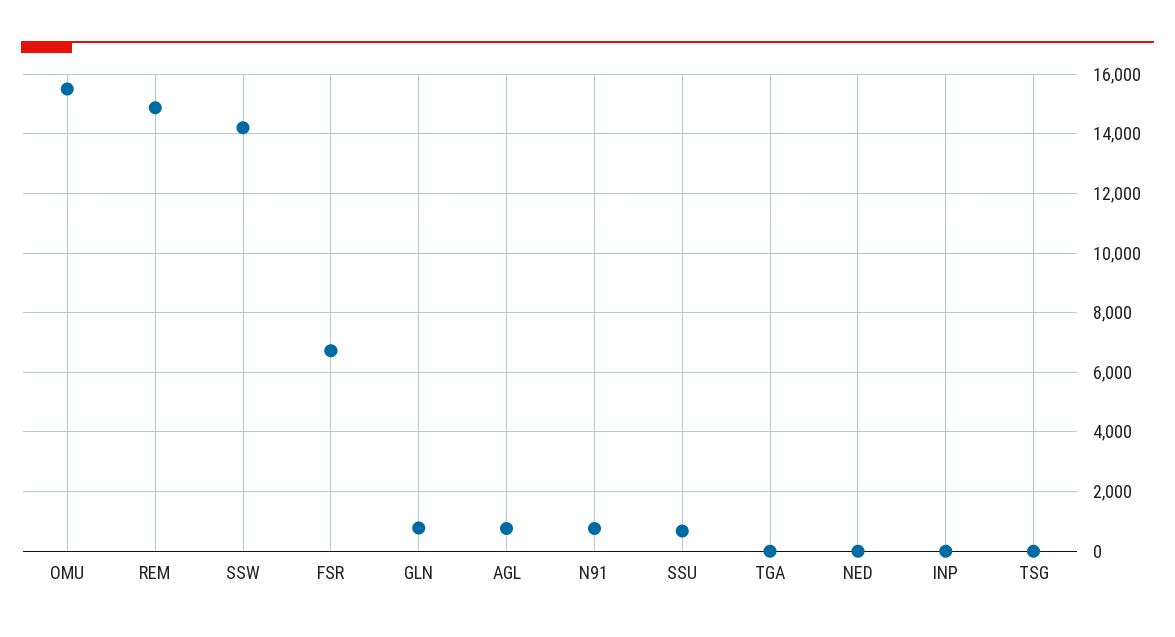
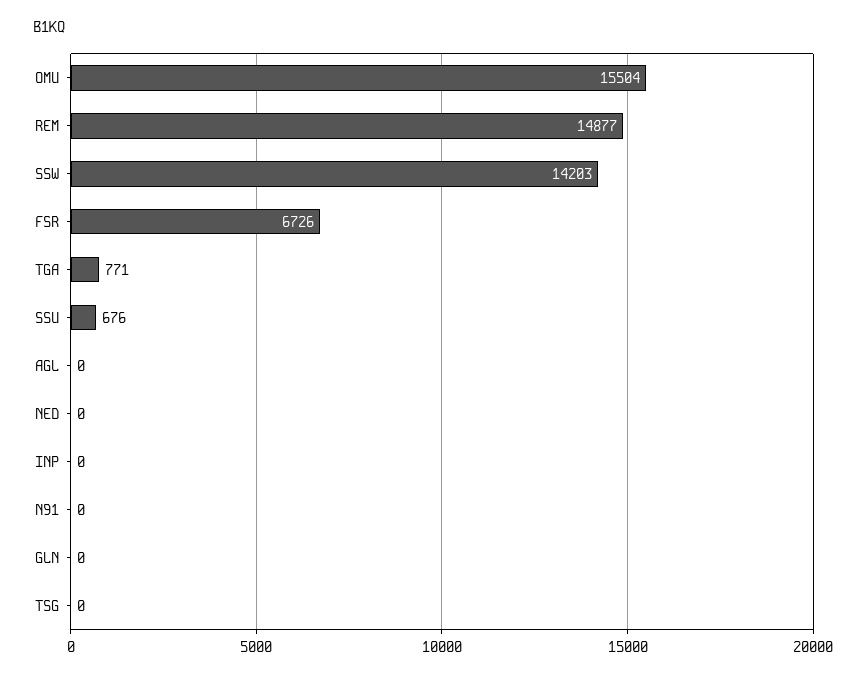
  {
    "OMU": 15504,
    "REM": 14877,
    "SSW": 14203,
    "FSR": 6726,
-   "GLN": 750,
+   "GLN": 0,
-   "AGL": 750,
+   "AGL": 0,
-   "N91": 750,
+   "N91": 0,
    "SSU": 676,
-   "TGA": 0,
+   "TGA": 771,
    "NED": 0,
    "INP": 0,
    "TSG": 0
  }

